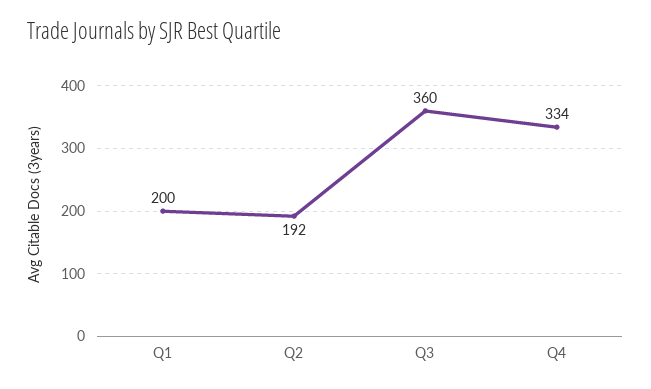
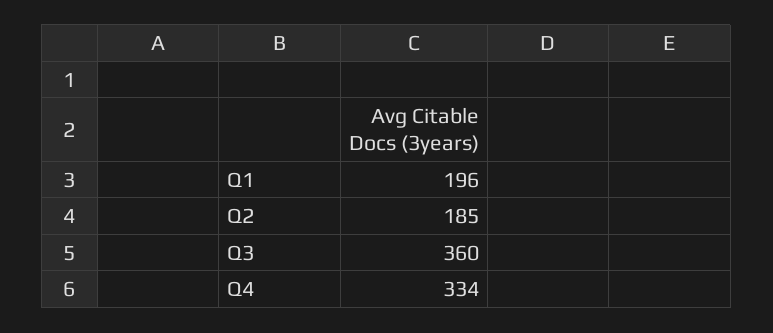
  {
-   "Q1": 200,
+   "Q1": 196,
-   "Q2": 192,
+   "Q2": 185,
    "Q3": 360,
    "Q4": 334
  }

